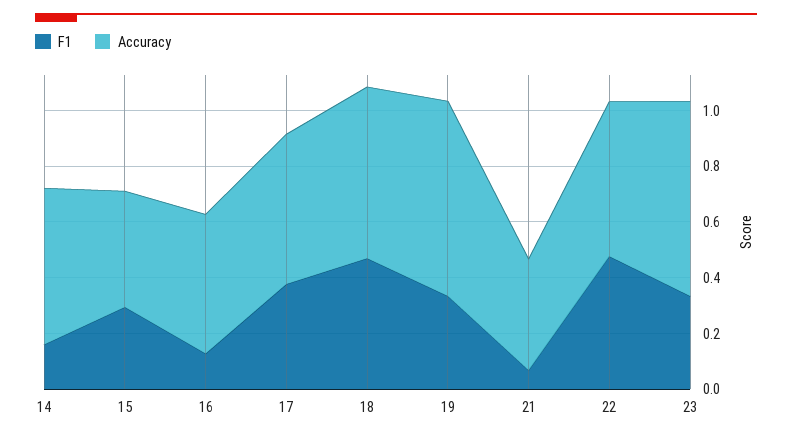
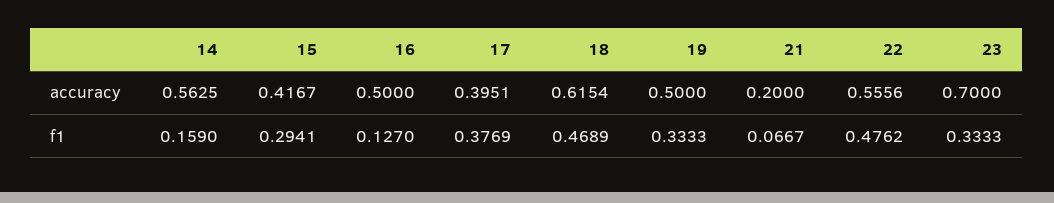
  {
    "F1": {
      "14": 0.159,
      "15": 0.2941,
      "16": 0.127,
      "17": 0.3769,
      "18": 0.4689,
      "19": 0.3333,
      "21": 0.0667,
      "22": 0.4762,
      "23": 0.3333
    },
    "Accuracy": {
      "14": 0.5625,
      "15": 0.4167,
      "16": 0.5,
-     "17": 0.55,
+     "17": 0.3951,
      "18": 0.6154,
-     "19": 0.7,
+     "19": 0.5,
-     "21": 0.4,
+     "21": 0.2,
      "22": 0.5556,
      "23": 0.7
    }
  }

